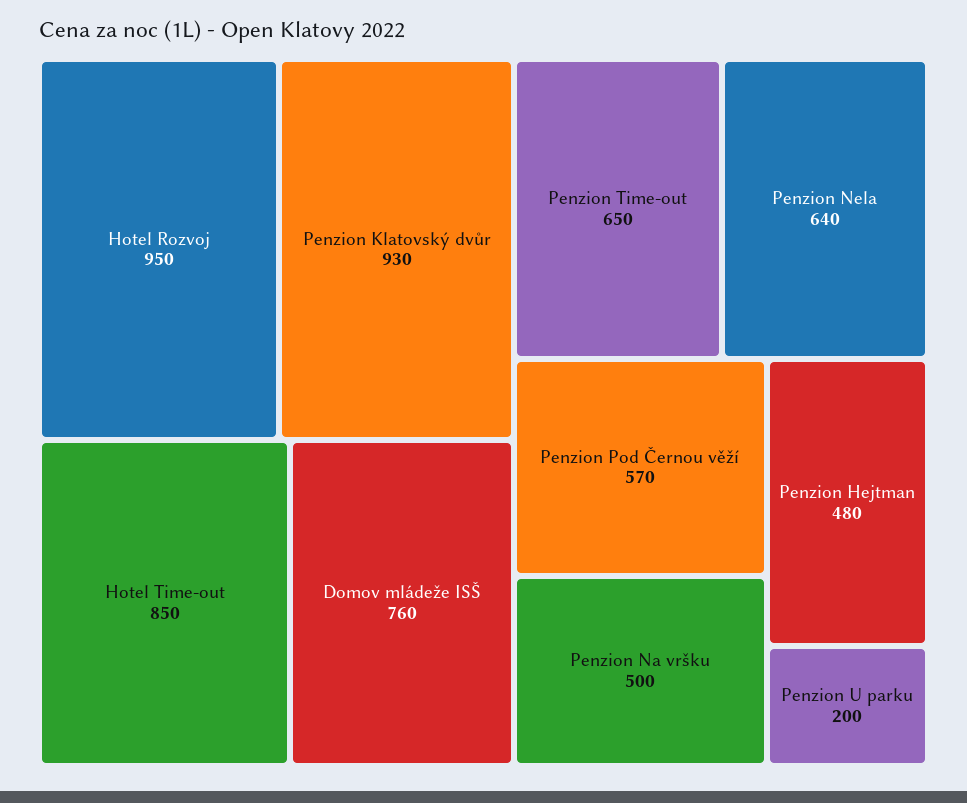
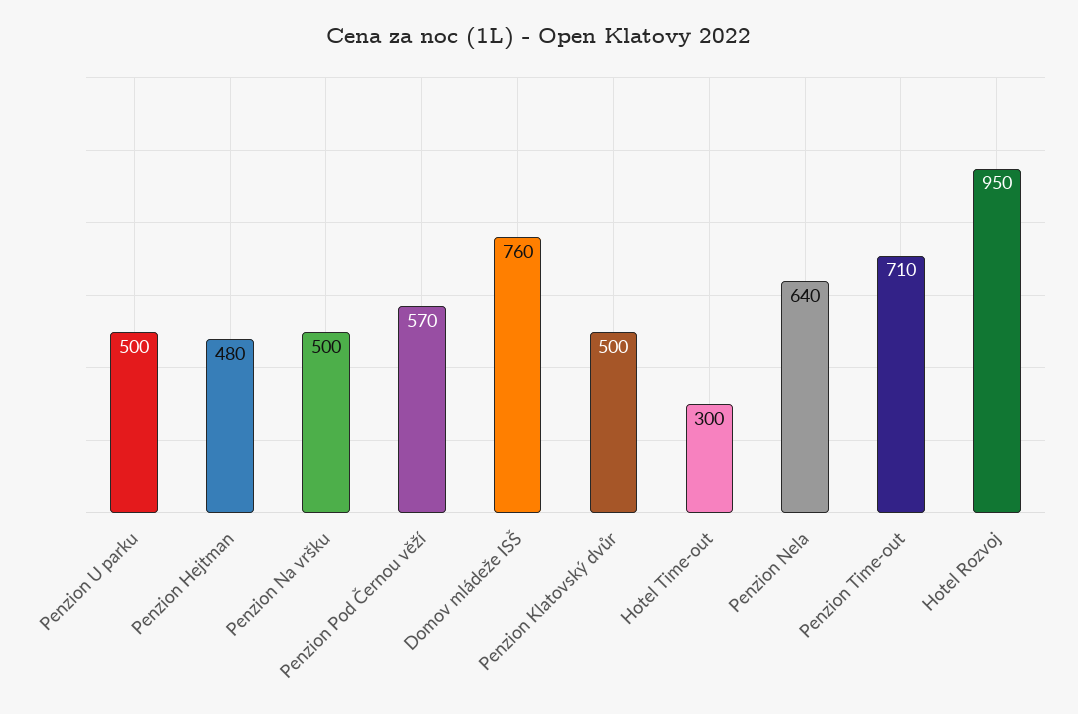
  {
    "Hotel Rozvoj": 950,
-   "Penzion Klatovský dvůr": 930,
+   "Penzion Klatovský dvůr": 500,
-   "Hotel Time-out": 850,
+   "Hotel Time-out": 300,
    "Domov mládeže ISŠ": 760,
-   "Penzion Time-out": 650,
+   "Penzion Time-out": 710,
    "Penzion Nela": 640,
    "Penzion Pod Černou věží": 570,
    "Penzion Na vršku": 500,
    "Penzion Hejtman": 480,
-   "Penzion U parku": 200
+   "Penzion U parku": 500
  }

